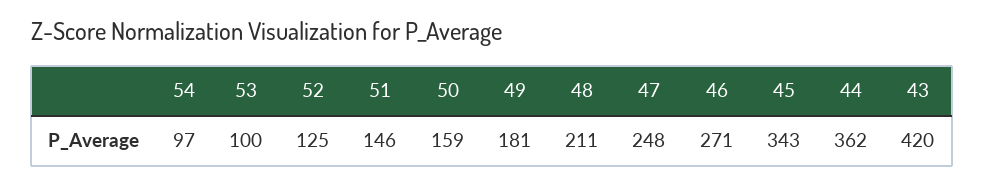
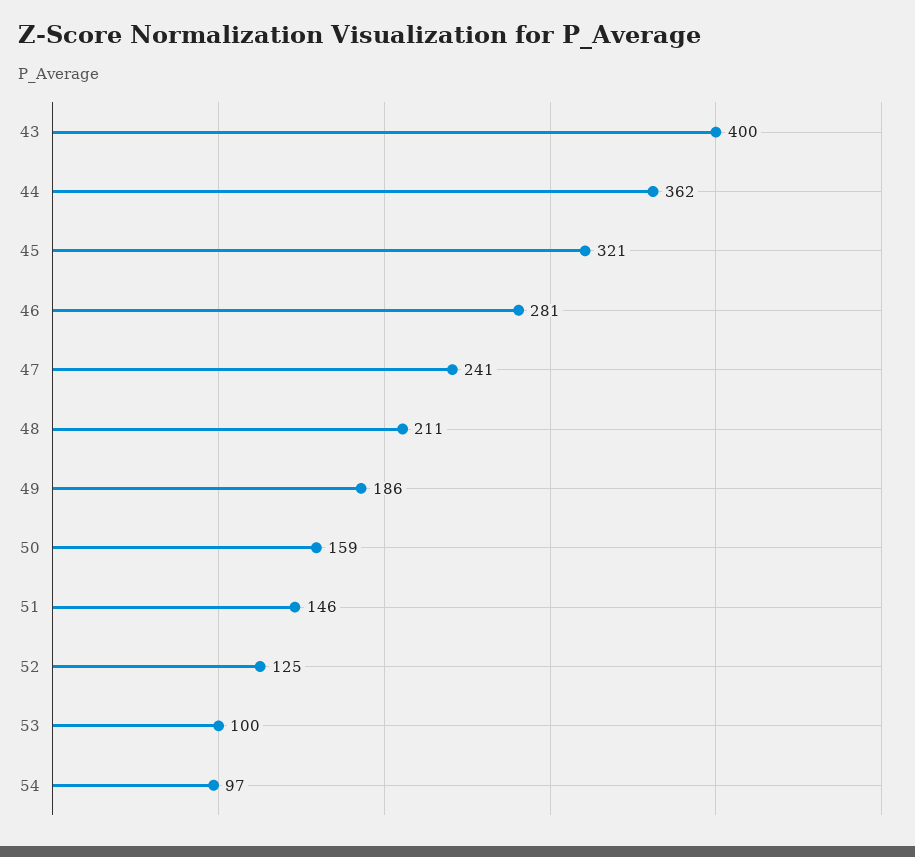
  {
    "54": 97,
    "53": 100,
    "52": 125,
    "51": 146,
    "50": 159,
-   "49": 181,
+   "49": 186,
    "48": 211,
-   "47": 248,
+   "47": 241,
-   "46": 271,
+   "46": 281,
-   "45": 343,
+   "45": 321,
    "44": 362,
-   "43": 420
+   "43": 400
  }

